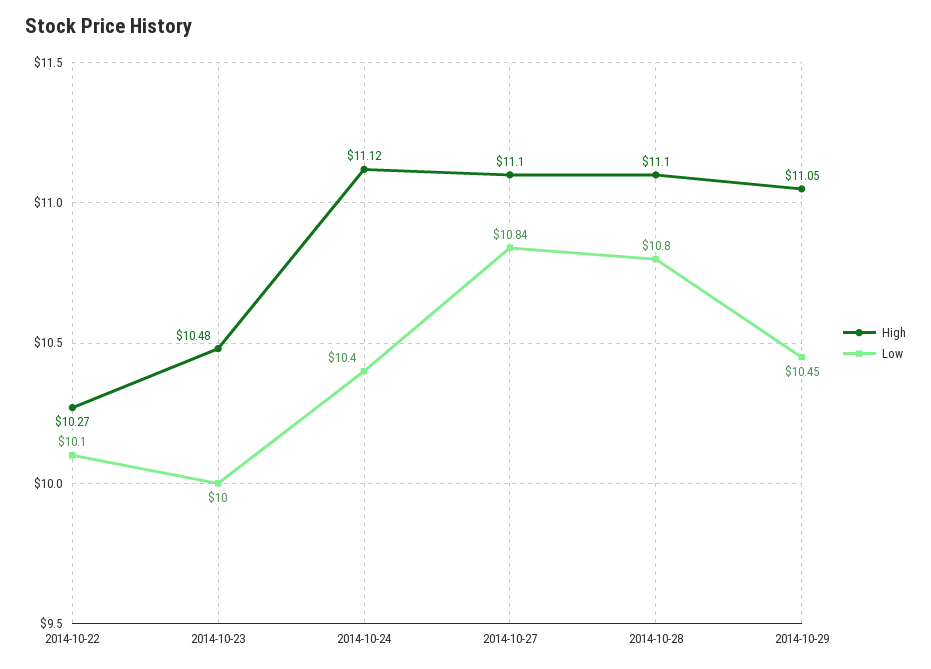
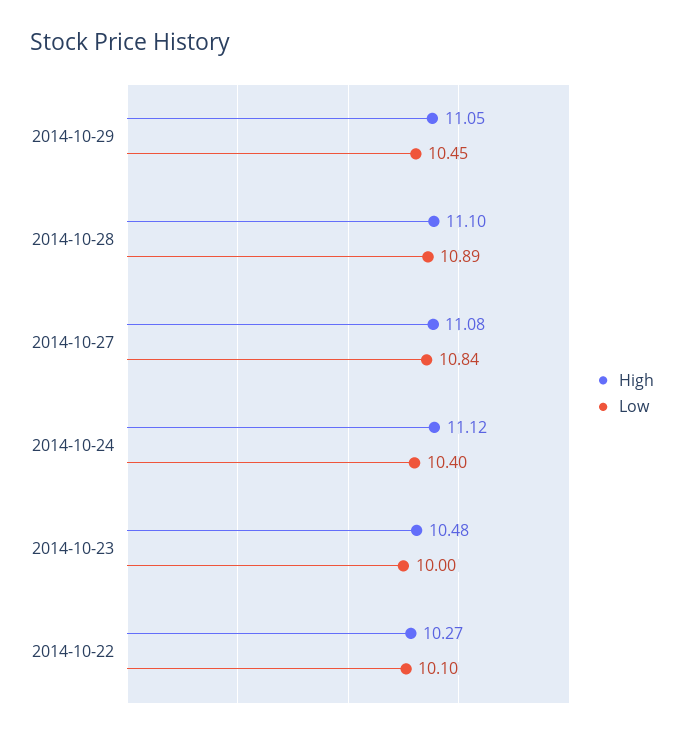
  {
    "High": {
      "2014-10-22": 10.27,
      "2014-10-23": 10.48,
      "2014-10-24": 11.12,
-     "2014-10-27": 11.1,
+     "2014-10-27": 11.08,
      "2014-10-28": 11.1,
      "2014-10-29": 11.05
    },
    "Low": {
      "2014-10-22": 10.1,
      "2014-10-23": 10,
      "2014-10-24": 10.4,
      "2014-10-27": 10.84,
-     "2014-10-28": 10.8,
+     "2014-10-28": 10.89,
      "2014-10-29": 10.45
    }
  }

